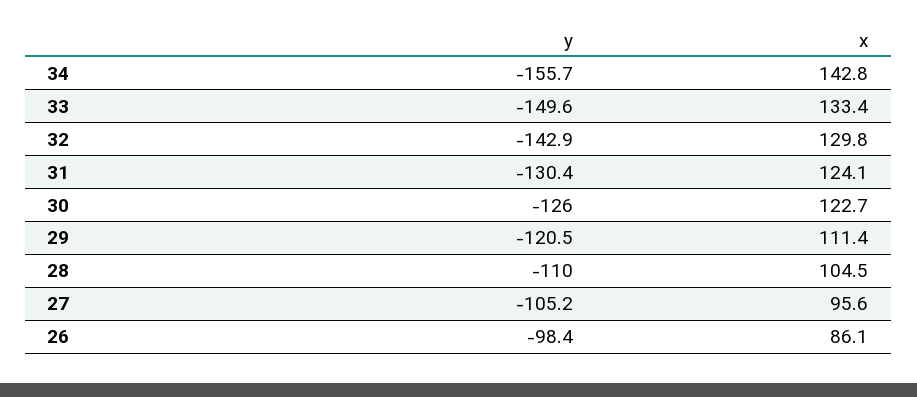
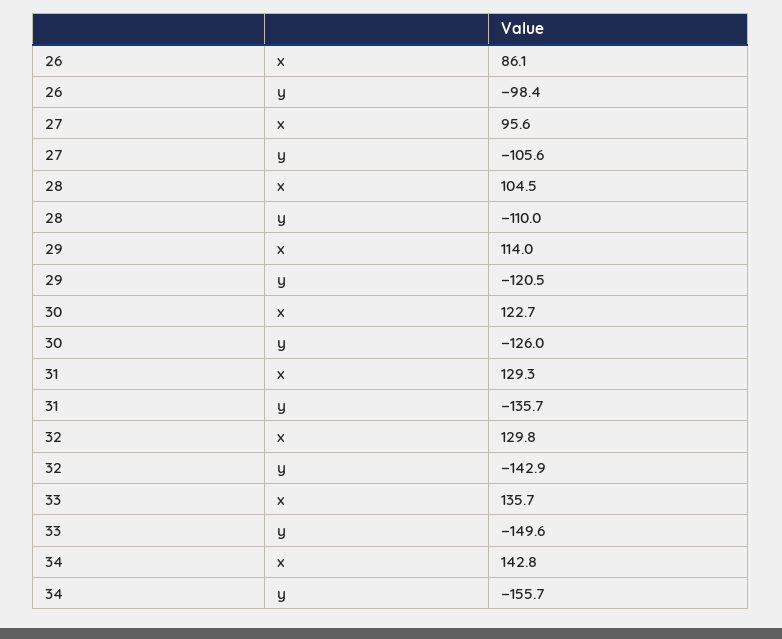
  {
    "y": {
      "34": -155.7,
      "33": -149.6,
      "32": -142.9,
-     "31": -130.4,
+     "31": -135.7,
      "30": -126,
      "29": -120.5,
      "28": -110,
-     "27": -105.2,
+     "27": -105.6,
      "26": -98.4
    },
    "x": {
      "34": 142.8,
-     "33": 133.4,
+     "33": 135.7,
      "32": 129.8,
-     "31": 124.1,
+     "31": 129.3,
      "30": 122.7,
-     "29": 111.4,
+     "29": 114,
      "28": 104.5,
      "27": 95.6,
      "26": 86.1
    }
  }

